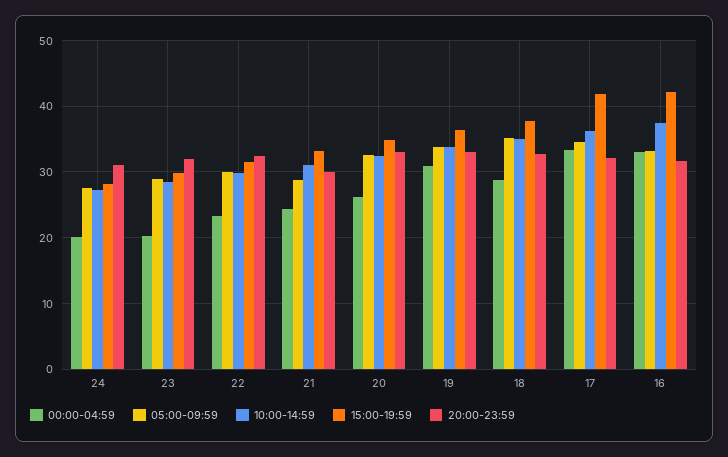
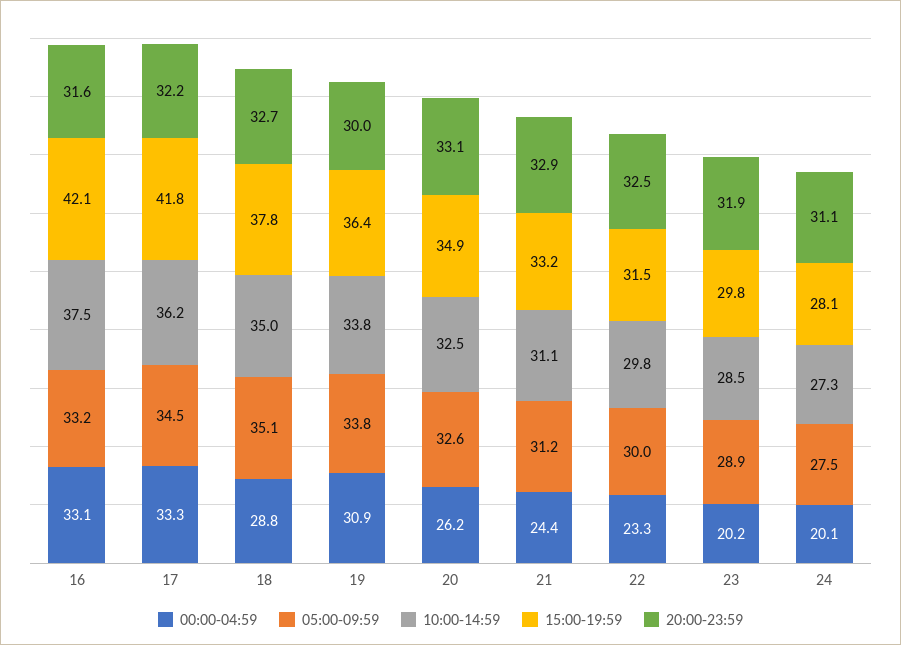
  {
    "00:00-04:59": {
      "24": 20.1,
      "23": 20.2,
      "22": 23.3,
      "21": 24.4,
      "20": 26.2,
      "19": 30.9,
      "18": 28.8,
      "17": 33.3,
      "16": 33.1
    },
    "05:00-09:59": {
      "24": 27.5,
      "23": 28.9,
      "22": 30,
-     "21": 29,
+     "21": 31.2,
      "20": 32.6,
      "19": 33.8,
      "18": 35.1,
      "17": 34.5,
      "16": 33.2
    },
    "10:00-14:59": {
      "24": 27.3,
      "23": 28.5,
      "22": 29.8,
      "21": 31.1,
      "20": 32.5,
      "19": 33.8,
      "18": 35,
      "17": 36.2,
      "16": 37.5
    },
    "15:00-19:59": {
      "24": 28.1,
      "23": 29.8,
      "22": 31.5,
      "21": 33.2,
      "20": 34.9,
      "19": 36.4,
      "18": 37.8,
      "17": 41.8,
      "16": 42.1
    },
    "20:00-23:59": {
      "24": 31.1,
      "23": 31.9,
      "22": 32.5,
-     "21": 30,
+     "21": 32.9,
      "20": 33.1,
-     "19": 33,
+     "19": 30,
      "18": 32.7,
      "17": 32.2,
      "16": 31.6
    }
  }

